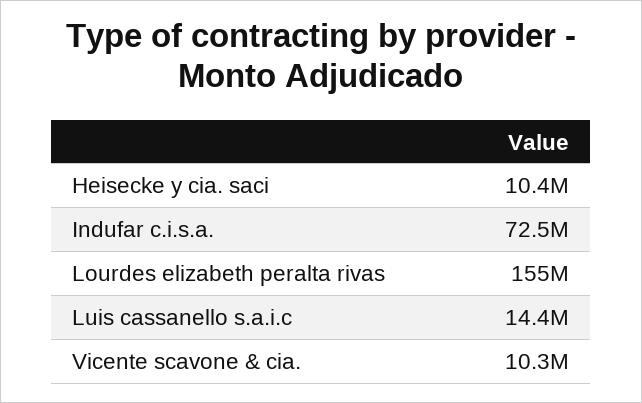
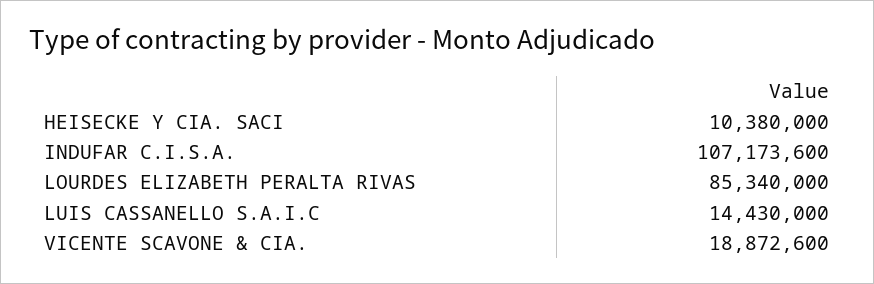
  {
    "Heisecke y cia. saci": 10380000,
-   "Indufar c.i.s.a.": 72500000,
+   "Indufar c.i.s.a.": 107173600,
-   "Lourdes elizabeth peralta rivas": 155000000,
+   "Lourdes elizabeth peralta rivas": 85340000,
    "Luis cassanello s.a.i.c": 14430000,
-   "Vicente scavone & cia.": 10300000
+   "Vicente scavone & cia.": 18872600
  }

